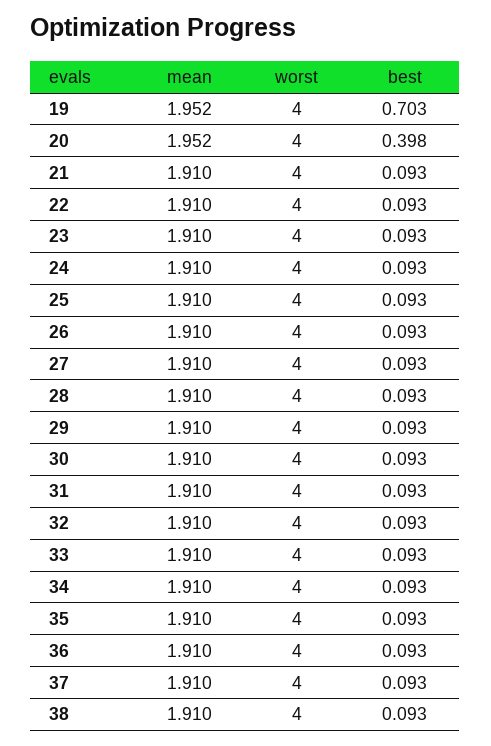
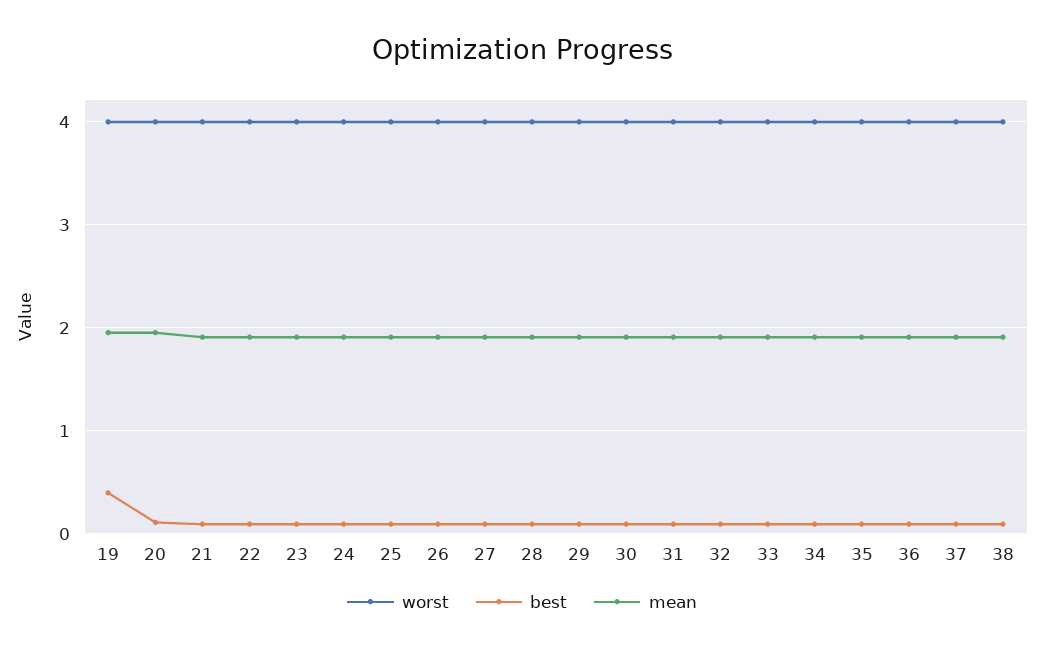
  {
    "mean": {
      "19": 1.952,
      "20": 1.952,
      "21": 1.91,
      "22": 1.91,
      "23": 1.91,
      "24": 1.91,
      "25": 1.91,
      "26": 1.91,
      "27": 1.91,
      "28": 1.91,
      "29": 1.91,
      "30": 1.91,
      "31": 1.91,
      "32": 1.91,
      "33": 1.91,
      "34": 1.91,
      "35": 1.91,
      "36": 1.91,
      "37": 1.91,
      "38": 1.91
    },
    "worst": {
      "19": 4,
      "20": 4,
      "21": 4,
      "22": 4,
      "23": 4,
      "24": 4,
      "25": 4,
      "26": 4,
      "27": 4,
      "28": 4,
      "29": 4,
      "30": 4,
      "31": 4,
      "32": 4,
      "33": 4,
      "34": 4,
      "35": 4,
      "36": 4,
      "37": 4,
      "38": 4
    },
    "best": {
-     "19": 0.703,
+     "19": 0.4,
-     "20": 0.398,
+     "20": 0.1,
      "21": 0.093,
      "22": 0.093,
      "23": 0.093,
      "24": 0.093,
      "25": 0.093,
      "26": 0.093,
      "27": 0.093,
      "28": 0.093,
      "29": 0.093,
      "30": 0.093,
      "31": 0.093,
      "32": 0.093,
      "33": 0.093,
      "34": 0.093,
      "35": 0.093,
      "36": 0.093,
      "37": 0.093,
      "38": 0.093
    }
  }

